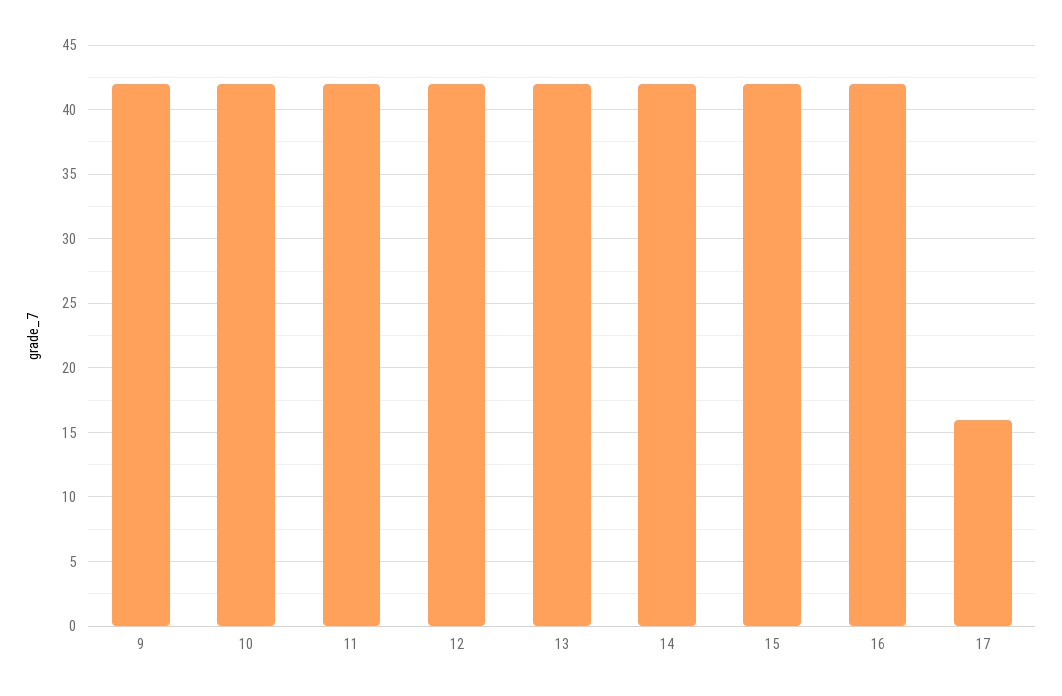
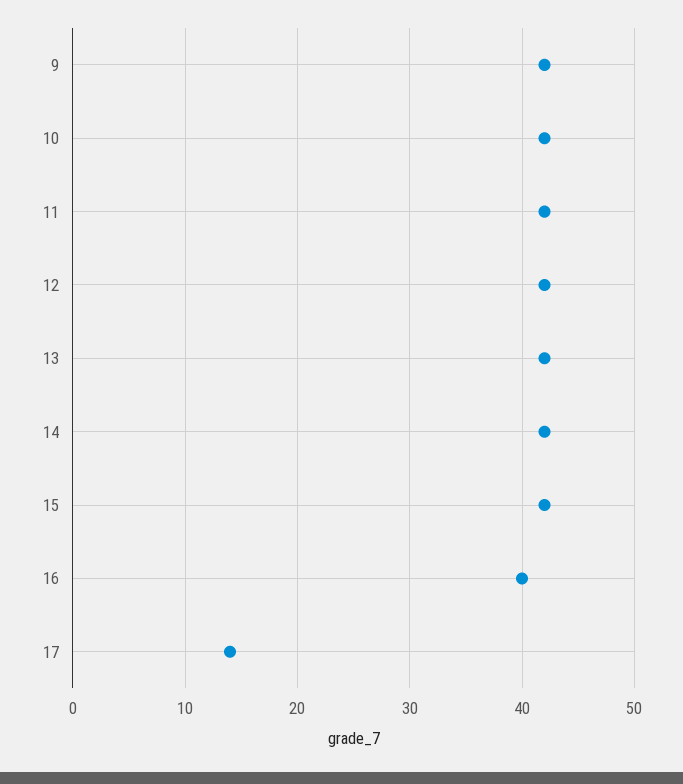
  {
    "9": 42,
    "10": 42,
    "11": 42,
    "12": 42,
    "13": 42,
    "14": 42,
    "15": 42,
-   "16": 42,
+   "16": 40,
-   "17": 16
+   "17": 14
  }

